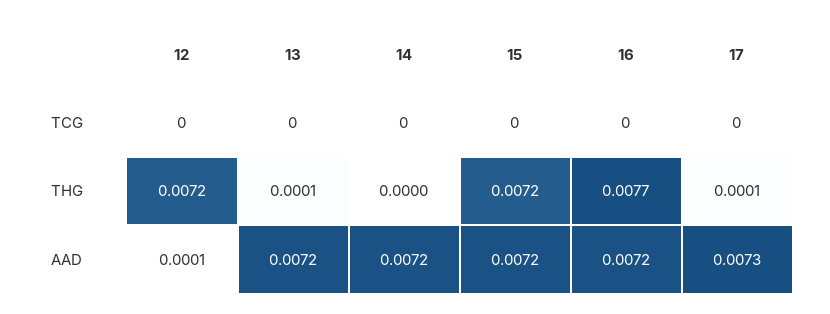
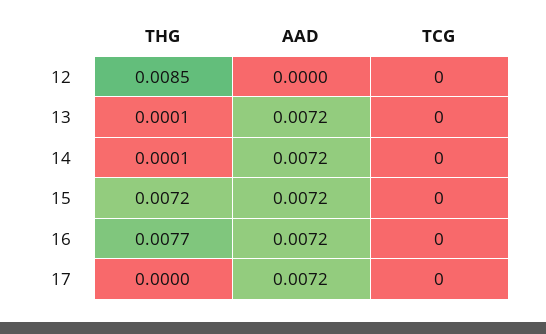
  {
    "12": {
      "TCG": 0,
-     "THG": 0.0072,
+     "THG": 0.0085,
-     "AAD": 0.0001
+     "AAD": 0
    },
    "13": {
      "TCG": 0,
      "THG": 0.0001,
      "AAD": 0.0072
    },
    "14": {
      "TCG": 0,
-     "THG": 0,
+     "THG": 0.0001,
      "AAD": 0.0072
    },
    "15": {
      "TCG": 0,
      "THG": 0.0072,
      "AAD": 0.0072
    },
    "16": {
      "TCG": 0,
      "THG": 0.0077,
      "AAD": 0.0072
    },
    "17": {
      "TCG": 0,
-     "THG": 0.0001,
+     "THG": 0,
-     "AAD": 0.0073
+     "AAD": 0.0072
    }
  }

